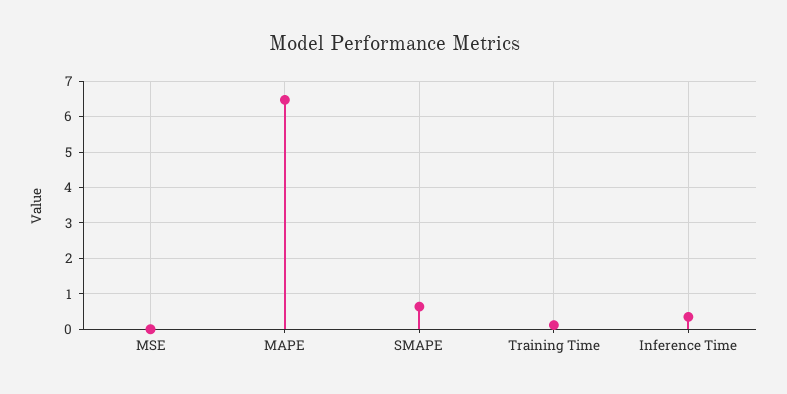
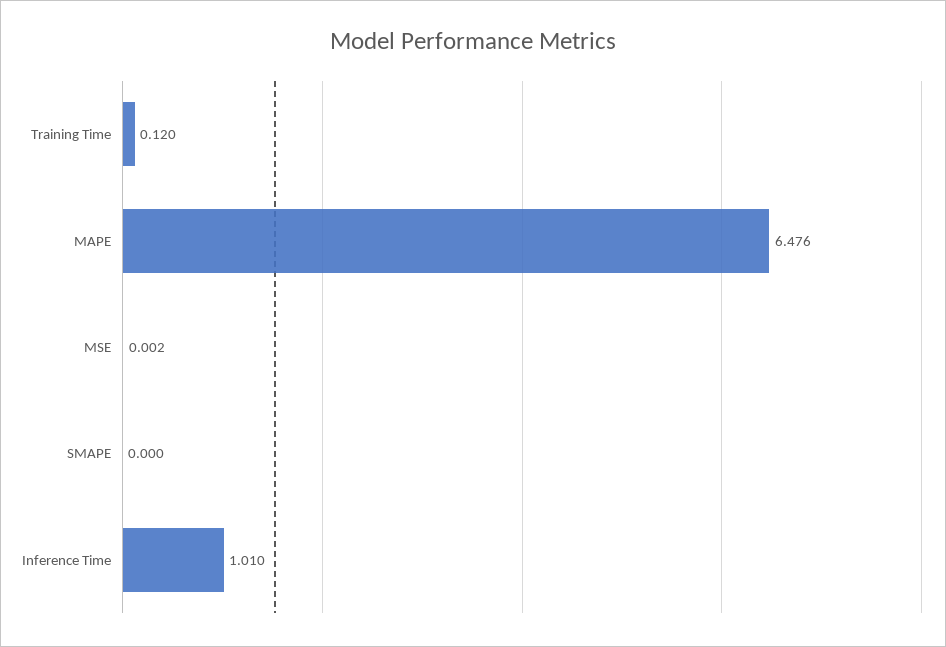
  {
    "MSE": 0.002,
    "MAPE": 6.476,
-   "SMAPE": 0.6,
+   "SMAPE": 0,
    "Training Time": 0.12,
-   "Inference Time": 0.4
+   "Inference Time": 1.01
  }

